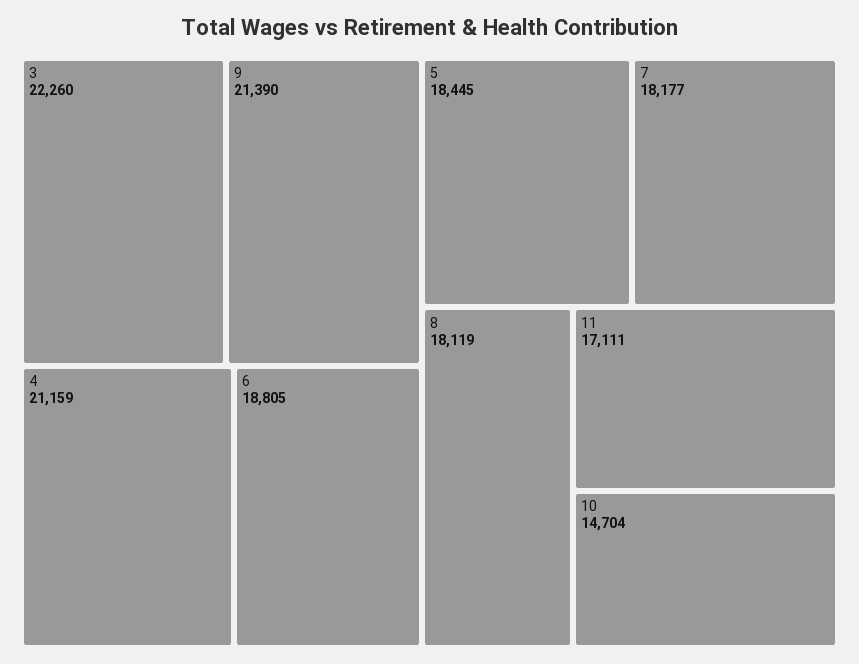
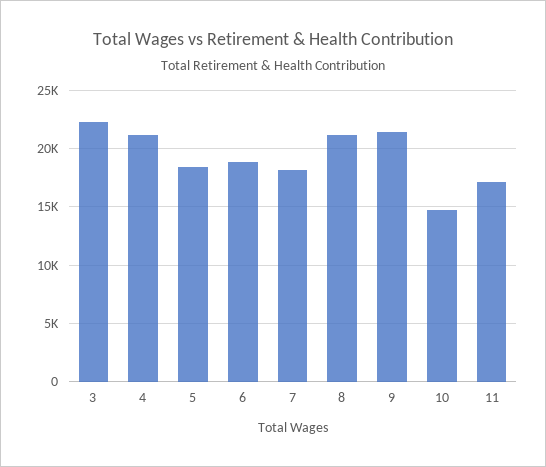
  {
    "3": 22260,
    "9": 21390,
    "4": 21159,
    "6": 18805,
    "5": 18445,
    "7": 18177,
-   "8": 18119,
+   "8": 21000,
    "11": 17111,
    "10": 14704
  }

